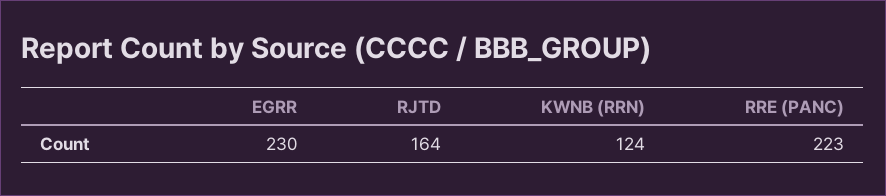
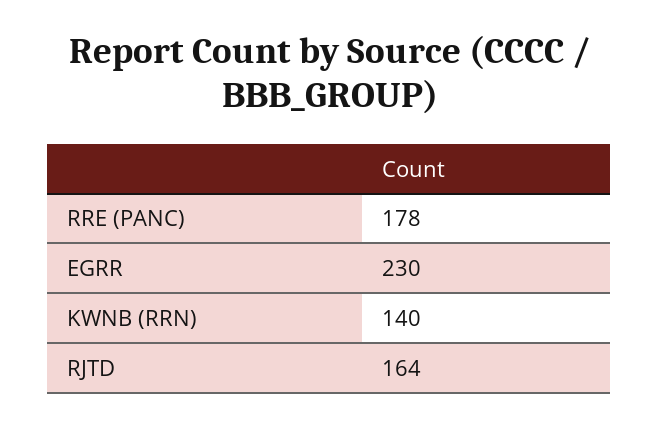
  {
    "EGRR": 230,
    "RJTD": 164,
-   "KWNB (RRN)": 124,
+   "KWNB (RRN)": 140,
-   "RRE (PANC)": 223
+   "RRE (PANC)": 178
  }

